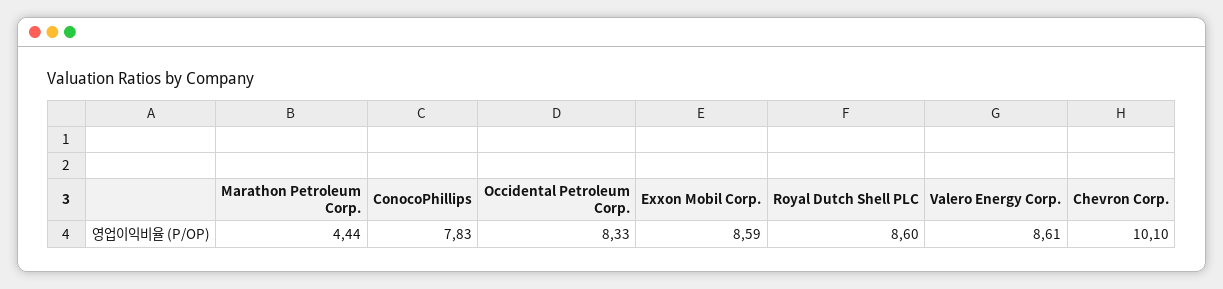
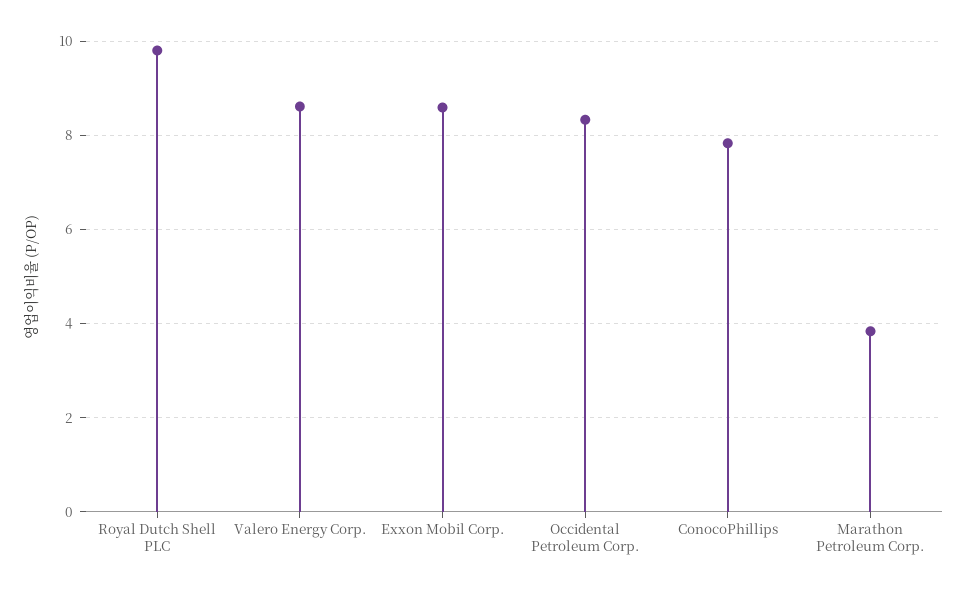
  {
-   "Marathon Petroleum Corp.": 4.44,
+   "Marathon Petroleum Corp.": 3.8,
    "ConocoPhillips": 7.83,
    "Occidental Petroleum Corp.": 8.33,
    "Exxon Mobil Corp.": 8.59,
-   "Royal Dutch Shell PLC": 8.6,
+   "Royal Dutch Shell PLC": 9.8,
-   "Valero Energy Corp.": 8.61,
+   "Valero Energy Corp.": 8.61
-   "Chevron Corp.": 10.1
  }

